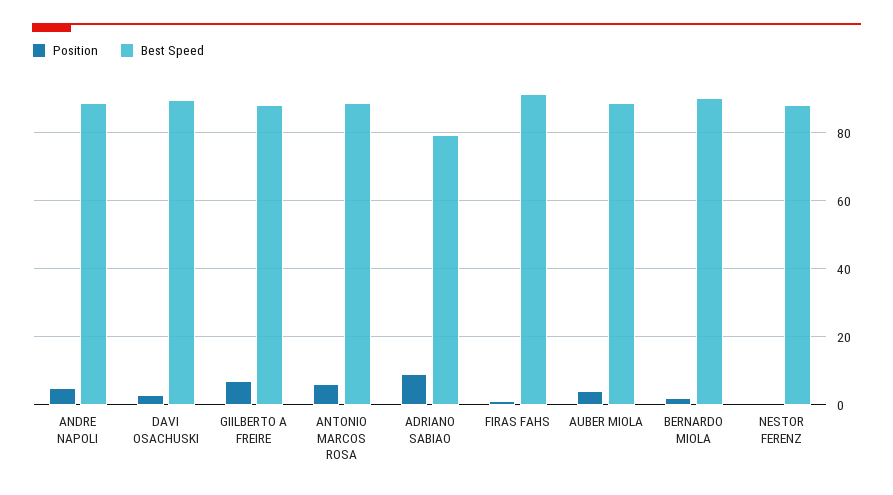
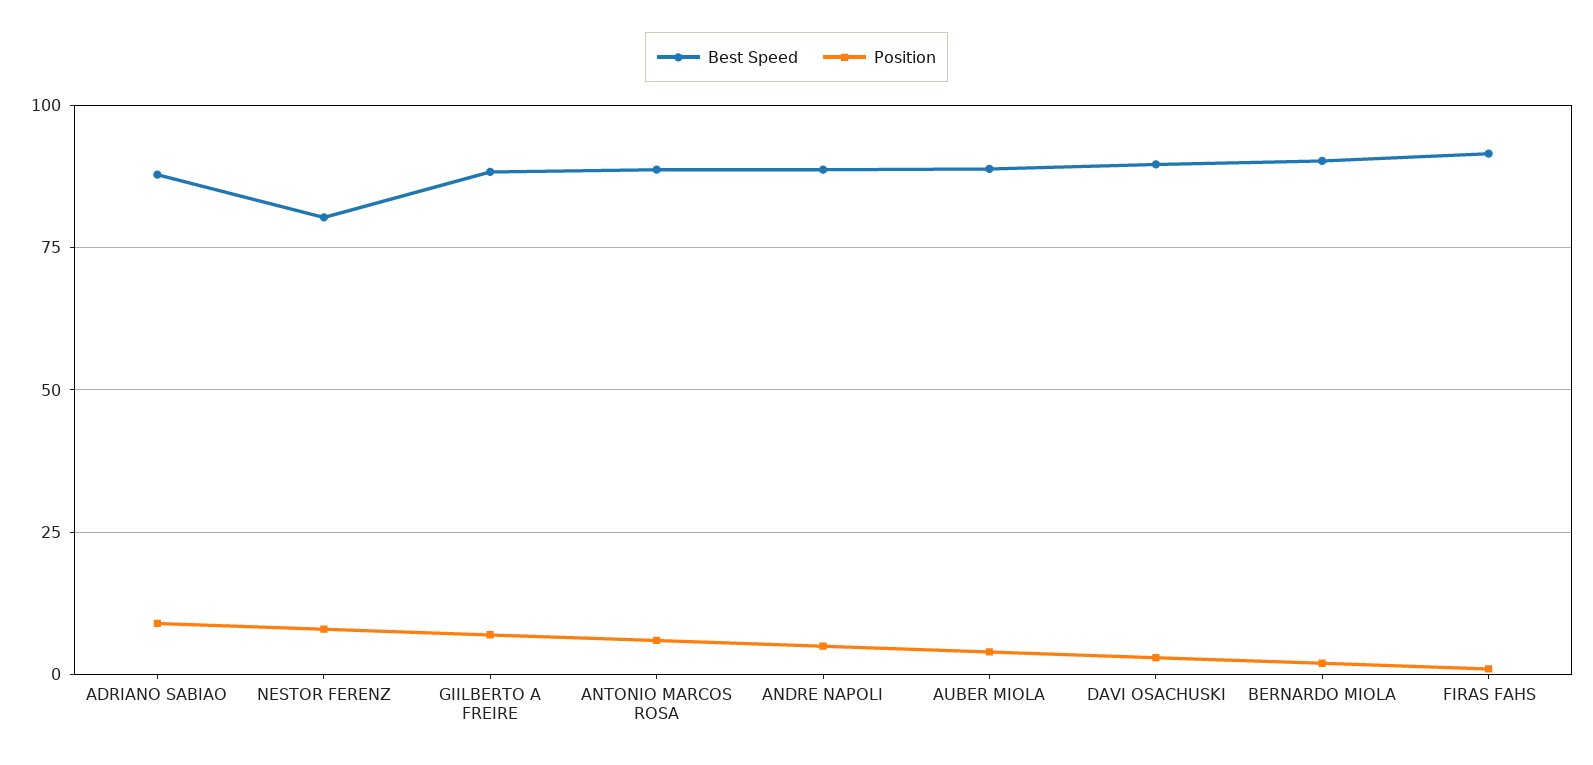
  {
    "Position": {
      "ANDRE NAPOLI": 6,
      "DAVI OSACHUSKI": 4,
      "GIILBERTO A FREIRE": 8,
      "ANTONIO MARCOS ROSA": 6,
      "ADRIANO SABIAO": 10,
      "FIRAS FAHS": 2,
      "AUBER MIOLA": 4,
      "BERNARDO MIOLA": 2,
-     "NESTOR FERENZ": 0
+     "NESTOR FERENZ": 7.5
    },
    "Best Speed": {
      "ANDRE NAPOLI": 88,
      "DAVI OSACHUSKI": 90,
      "GIILBERTO A FREIRE": 88,
      "ANTONIO MARCOS ROSA": 88,
-     "ADRIANO SABIAO": 80,
+     "ADRIANO SABIAO": 87.5,
      "FIRAS FAHS": 92,
      "AUBER MIOLA": 88,
      "BERNARDO MIOLA": 90,
-     "NESTOR FERENZ": 88
+     "NESTOR FERENZ": 80
    }
  }

